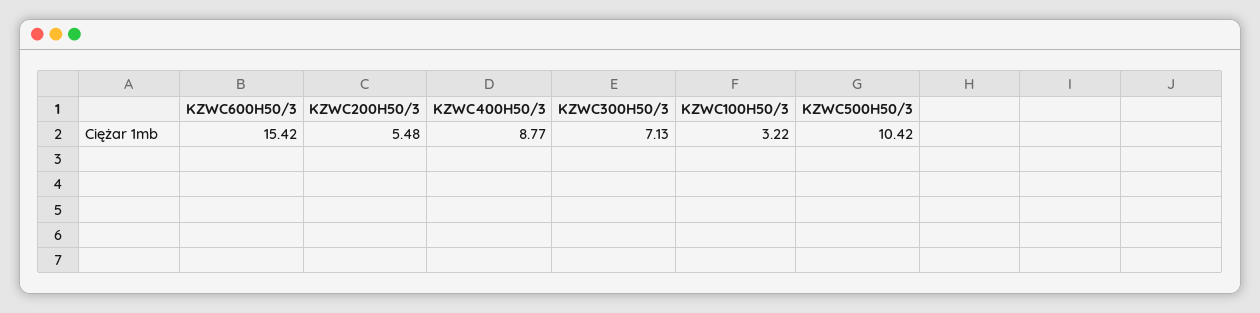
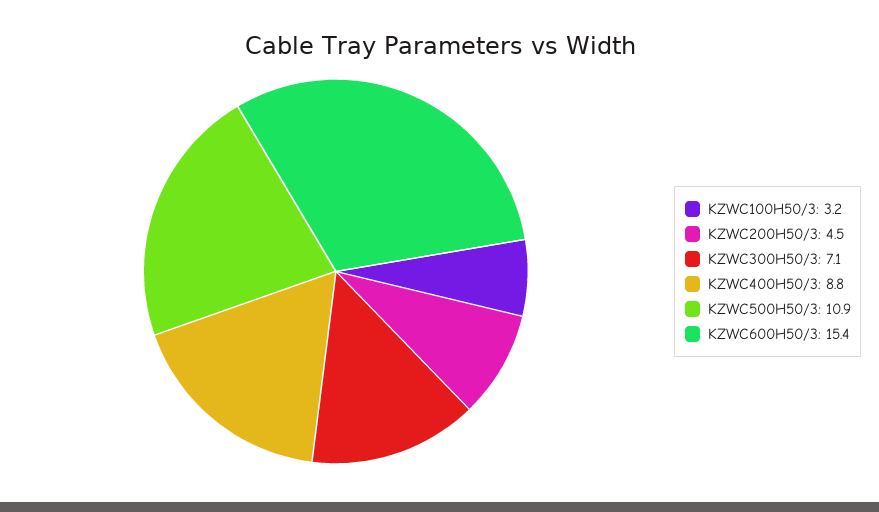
  {
    "KZWC600H50/3": 15.42,
-   "KZWC200H50/3": 5.48,
+   "KZWC200H50/3": 4.5,
    "KZWC400H50/3": 8.77,
    "KZWC300H50/3": 7.13,
    "KZWC100H50/3": 3.22,
-   "KZWC500H50/3": 10.42
+   "KZWC500H50/3": 10.9
  }

